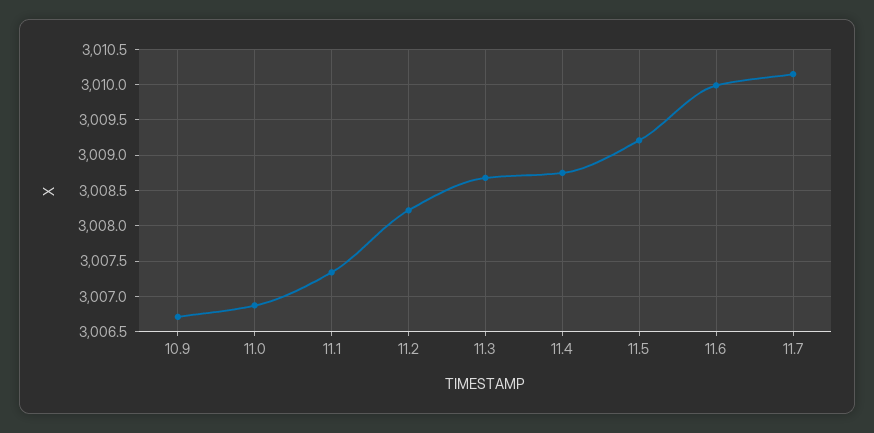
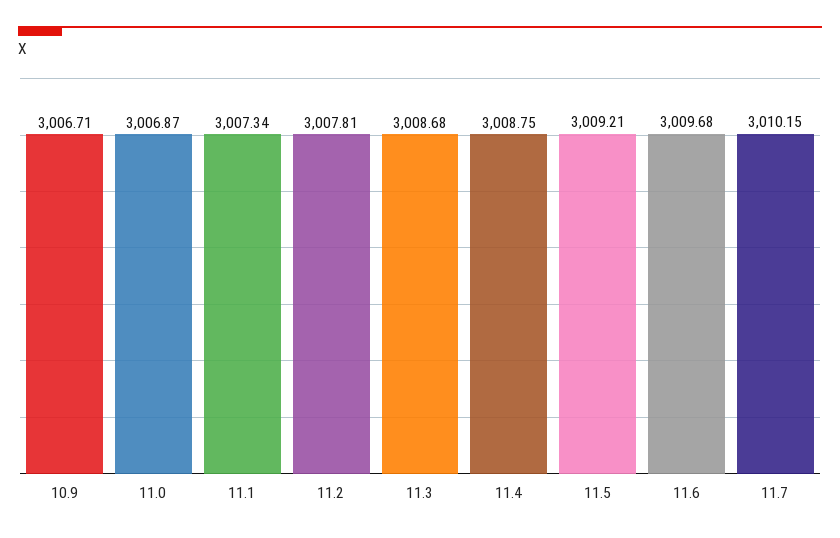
  {
    "10.9": 3006.71,
    "11.0": 3006.87,
    "11.1": 3007.34,
-   "11.2": 3008.2,
+   "11.2": 3007.81,
    "11.3": 3008.68,
    "11.4": 3008.75,
    "11.5": 3009.21,
-   "11.6": 3010,
+   "11.6": 3009.68,
    "11.7": 3010.15
  }

